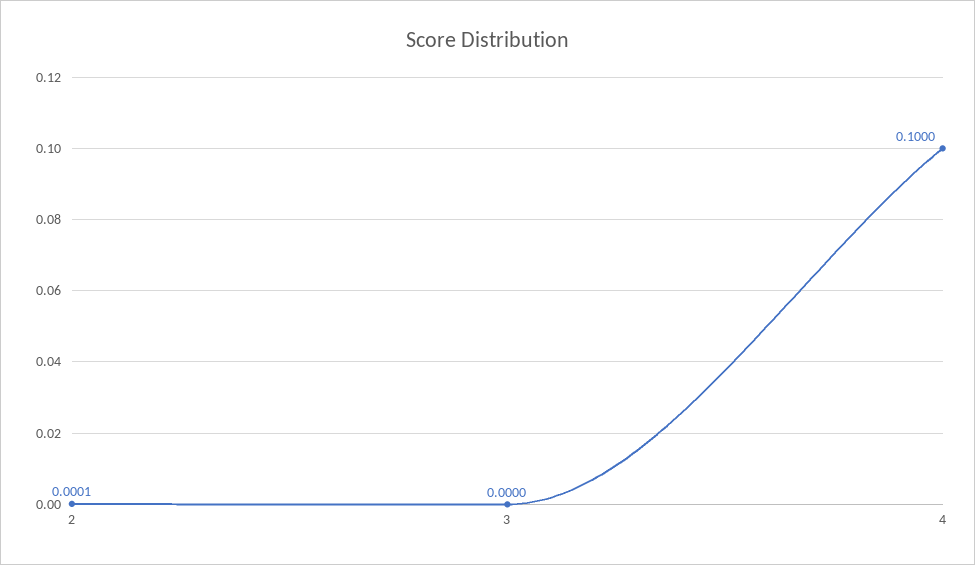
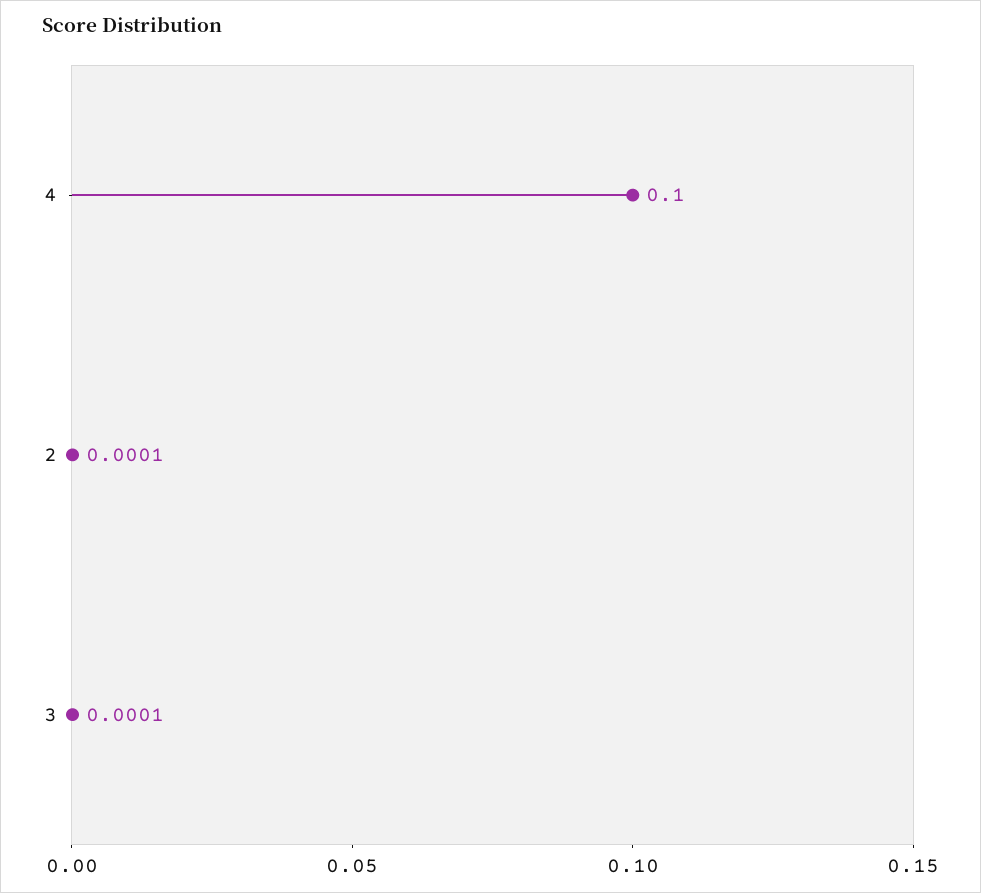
  {
    "2": 0.0001,
-   "3": 0,
+   "3": 0.0001,
    "4": 0.1
  }

